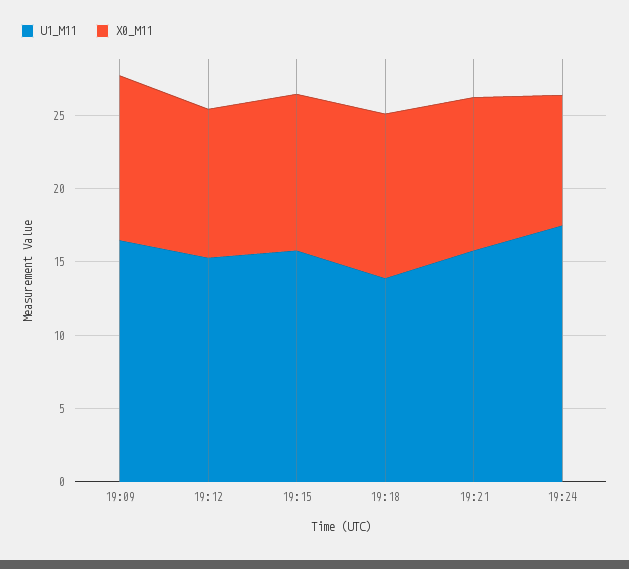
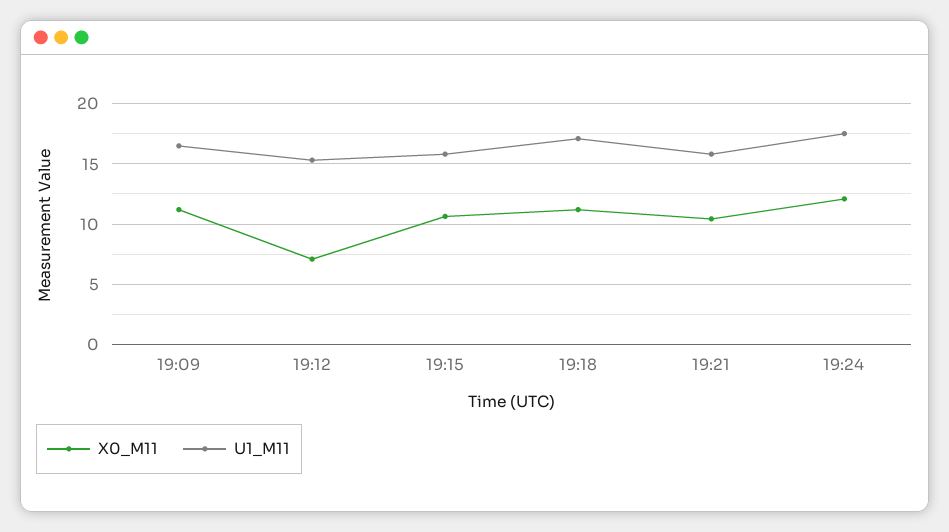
  {
    "U1_M11": {
      "19:09": 16.5,
      "19:12": 15.5,
      "19:15": 16,
-     "19:18": 14,
+     "19:18": 17,
      "19:21": 16,
      "19:24": 17.5
    },
    "X0_M11": {
      "19:09": 11,
-     "19:12": 10,
+     "19:12": 7,
      "19:15": 10.5,
      "19:18": 11,
      "19:21": 10.5,
-     "19:24": 9
+     "19:24": 12
    }
  }

